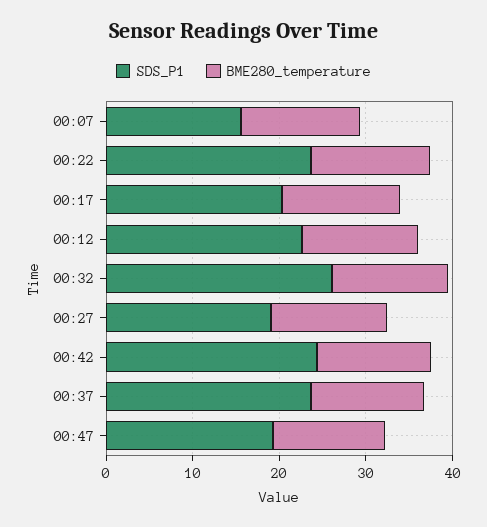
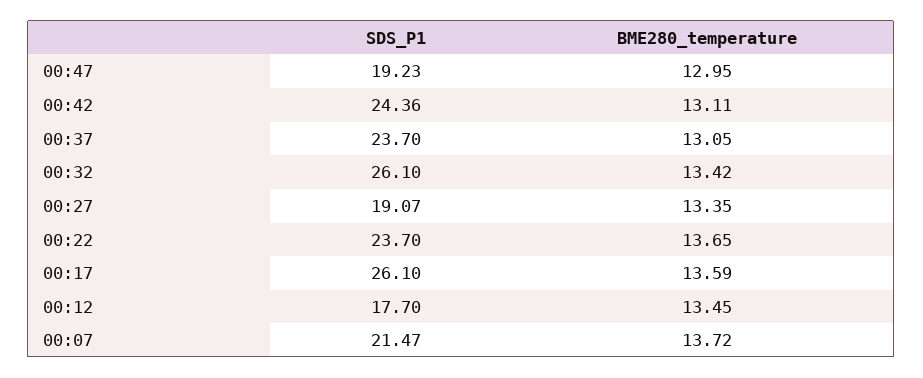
  {
    "SDS_P1": {
-     "00:07": 16,
+     "00:07": 21.47,
      "00:22": 23.7,
-     "00:17": 20,
+     "00:17": 26.1,
-     "00:12": 22,
+     "00:12": 17.7,
      "00:32": 26.1,
      "00:27": 19.07,
      "00:42": 24.36,
      "00:37": 23.7,
      "00:47": 19.23
    },
    "BME280_temperature": {
      "00:07": 13.72,
      "00:22": 13.65,
      "00:17": 13.59,
      "00:12": 13.45,
      "00:32": 13.42,
      "00:27": 13.35,
      "00:42": 13.11,
      "00:37": 13.05,
      "00:47": 12.95
    }
  }

